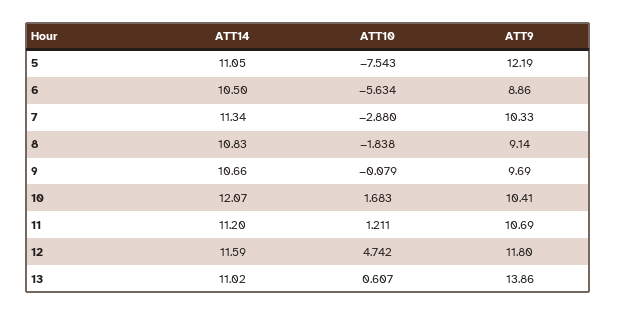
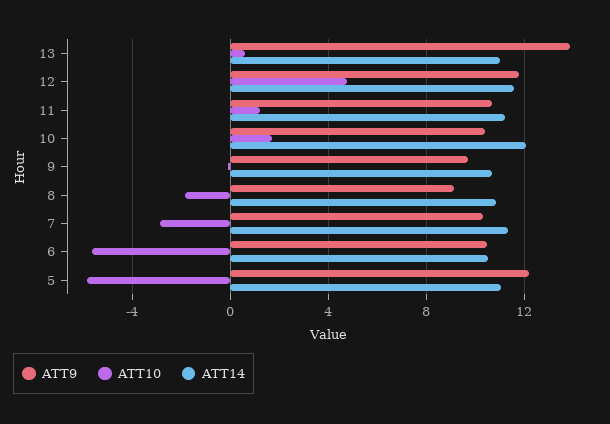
  {
    "ATT14": {
      "5": 11.05,
      "6": 10.5,
      "7": 11.34,
      "8": 10.83,
      "9": 10.66,
      "10": 12.07,
      "11": 11.2,
      "12": 11.59,
      "13": 11.02
    },
    "ATT10": {
-     "5": -7.543,
+     "5": -6,
      "6": -5.634,
      "7": -2.88,
      "8": -1.838,
      "9": -0.079,
      "10": 1.683,
      "11": 1.211,
      "12": 4.742,
      "13": 0.607
    },
    "ATT9": {
      "5": 12.19,
-     "6": 8.86,
+     "6": 10.5,
      "7": 10.33,
      "8": 9.14,
      "9": 9.69,
      "10": 10.41,
      "11": 10.69,
      "12": 11.8,
      "13": 13.86
    }
  }

